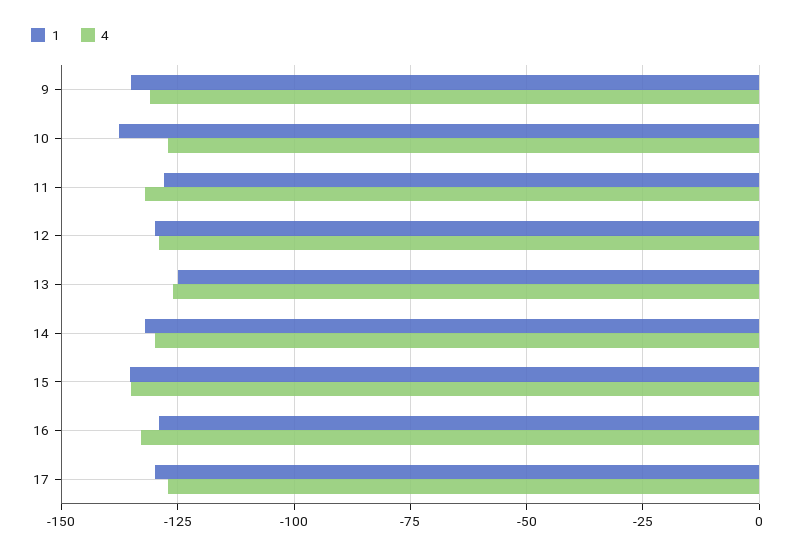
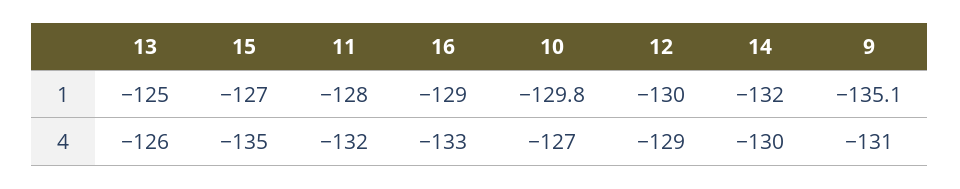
  {
    "1": {
      "9": -135.1,
-     "10": -137.5,
+     "10": -129.8,
      "11": -128,
      "12": -130,
      "13": -125,
      "14": -132,
-     "15": -135,
+     "15": -127,
-     "16": -129,
+     "16": -129
-     "17": -130
    },
    "4": {
      "9": -131,
      "10": -127,
      "11": -132,
      "12": -129,
      "13": -126,
      "14": -130,
      "15": -135,
-     "16": -133,
+     "16": -133
-     "17": -127.5
    }
  }

